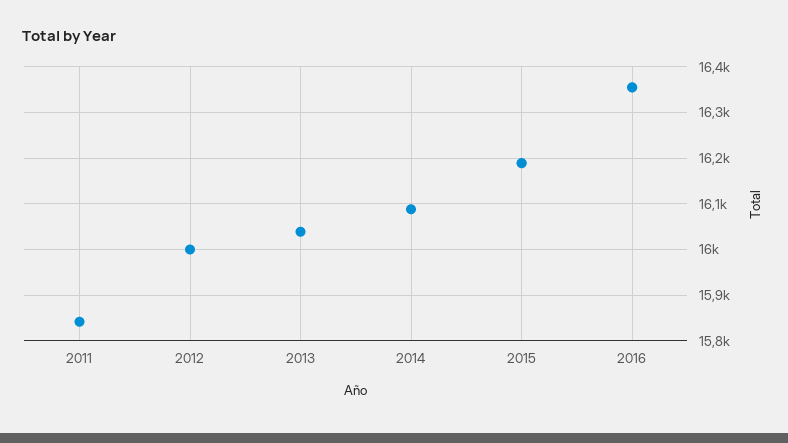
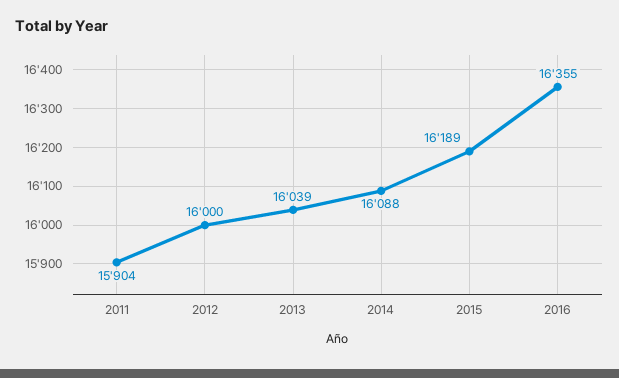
  {
-   "2011": 15840,
+   "2011": 15904,
    "2012": 16000,
    "2013": 16039,
    "2014": 16088,
    "2015": 16189,
    "2016": 16355
  }

